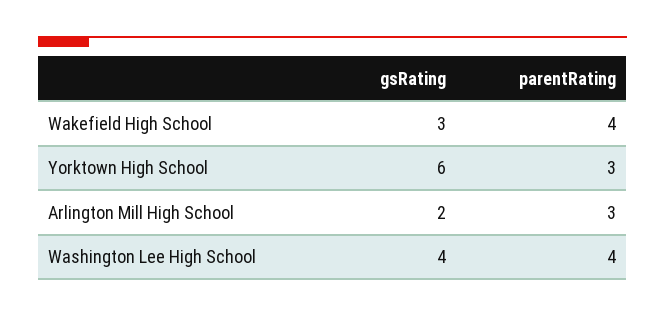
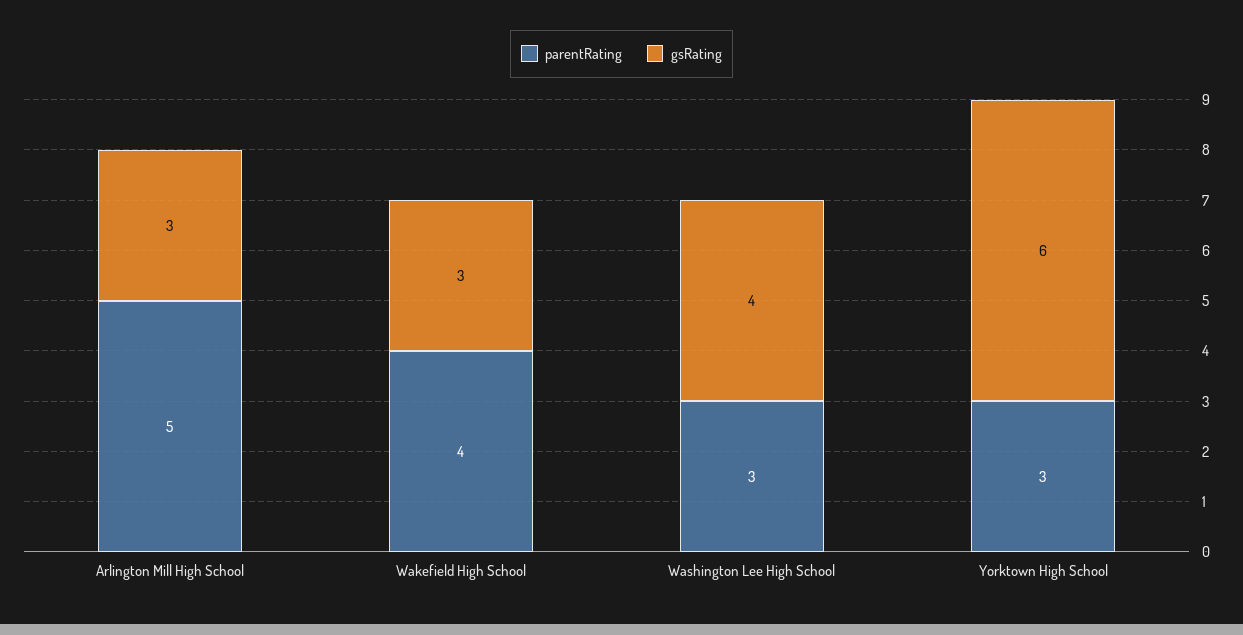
  {
    "gsRating": {
      "Wakefield High School": 3,
      "Yorktown High School": 6,
-     "Arlington Mill High School": 2,
+     "Arlington Mill High School": 3,
      "Washington Lee High School": 4
    },
    "parentRating": {
      "Wakefield High School": 4,
      "Yorktown High School": 3,
-     "Arlington Mill High School": 3,
+     "Arlington Mill High School": 5,
-     "Washington Lee High School": 4
+     "Washington Lee High School": 3
    }
  }

